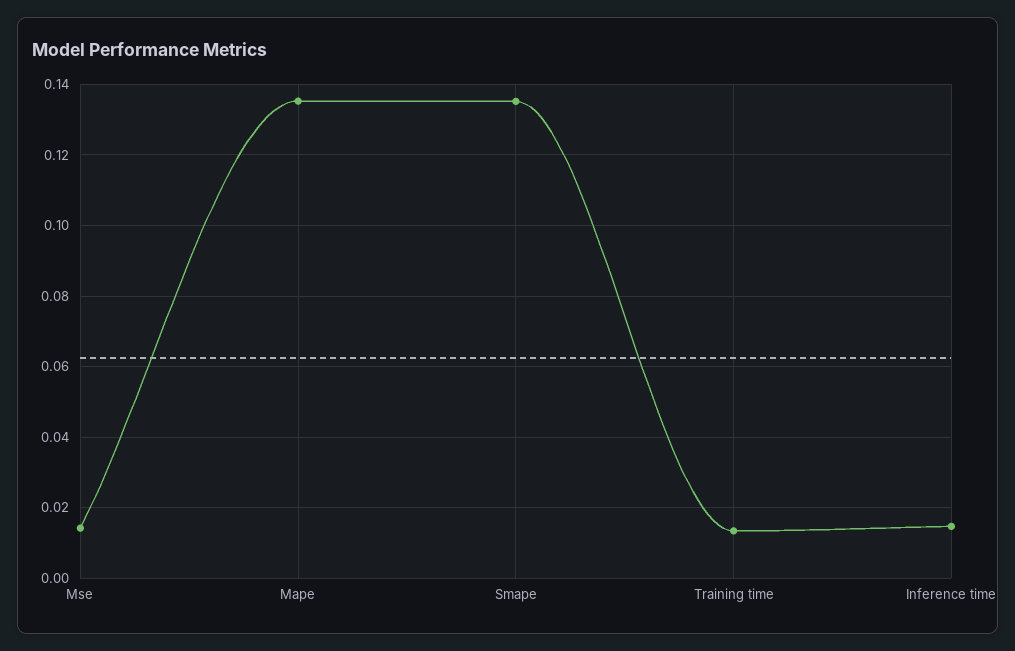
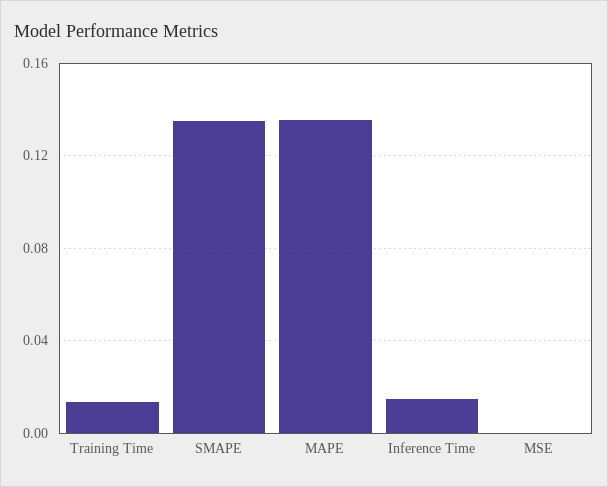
  {
-   "Mse": 0.014,
+   "Mse": 0,
    "Mape": 0.136,
    "Smape": 0.136,
    "Training time": 0.014,
    "Inference time": 0.014
  }

